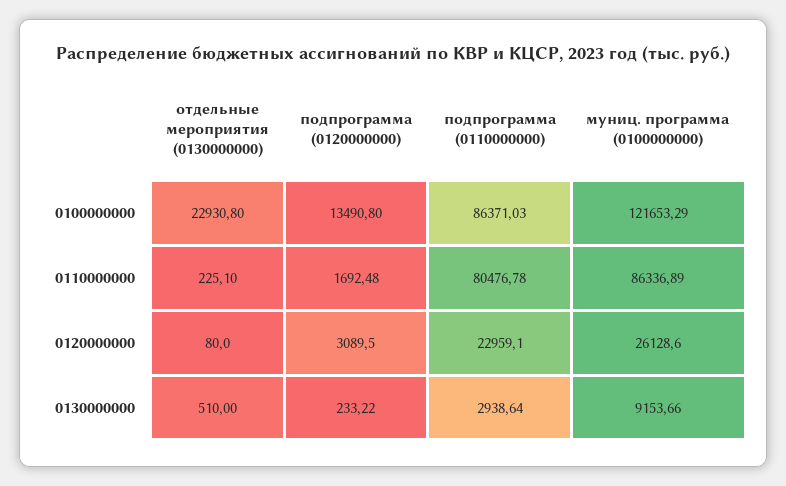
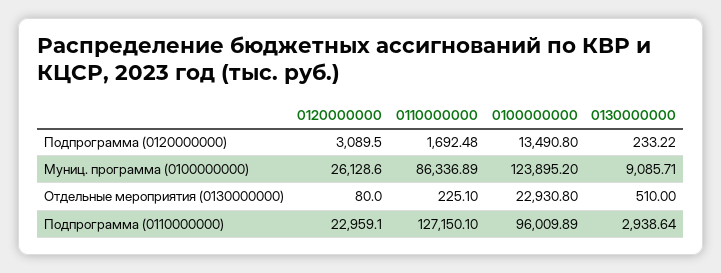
  {
    "отдельные мероприятия (0130000000)": {
      "0100000000": 22930.8,
      "0110000000": 225.1,
      "0120000000": 80,
      "0130000000": 510
    },
    "подпрограмма (0120000000)": {
      "0100000000": 13490.8,
      "0110000000": 1692.48,
      "0120000000": 3089.5,
      "0130000000": 233.22
    },
    "подпрограмма (0110000000)": {
-     "0100000000": 86371.03,
+     "0100000000": 96009.89,
-     "0110000000": 80476.78,
+     "0110000000": 127150.1,
      "0120000000": 22959.1,
      "0130000000": 2938.64
    },
    "муниц. программа (0100000000)": {
-     "0100000000": 121653.29,
+     "0100000000": 123895.2,
      "0110000000": 86336.89,
      "0120000000": 26128.6,
-     "0130000000": 9153.66
+     "0130000000": 9085.71
    }
  }

